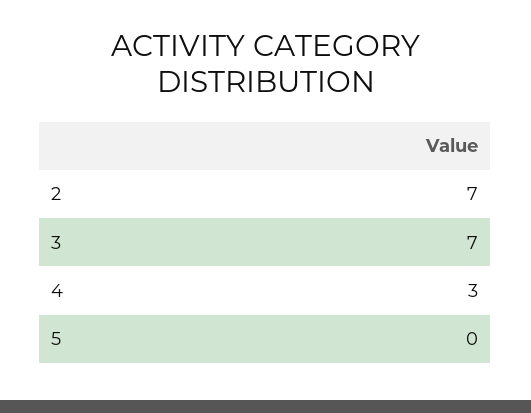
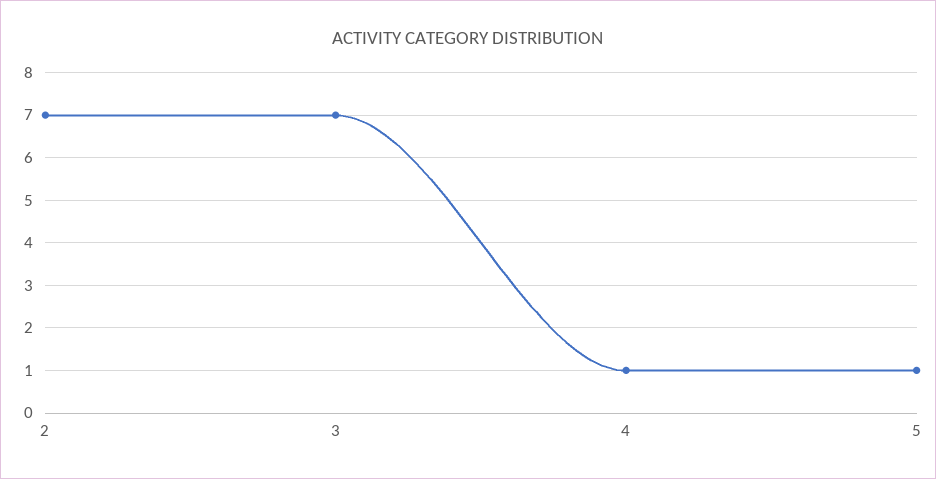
  {
    "2": 7,
    "3": 7,
-   "4": 3,
+   "4": 1,
-   "5": 0
+   "5": 1
  }

